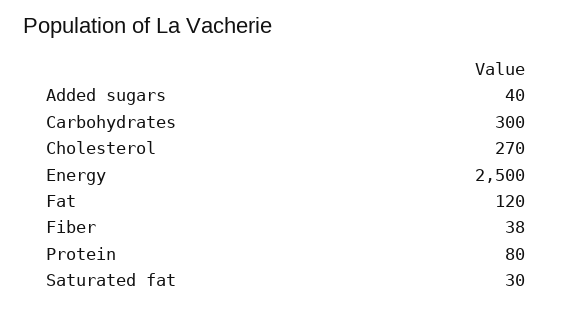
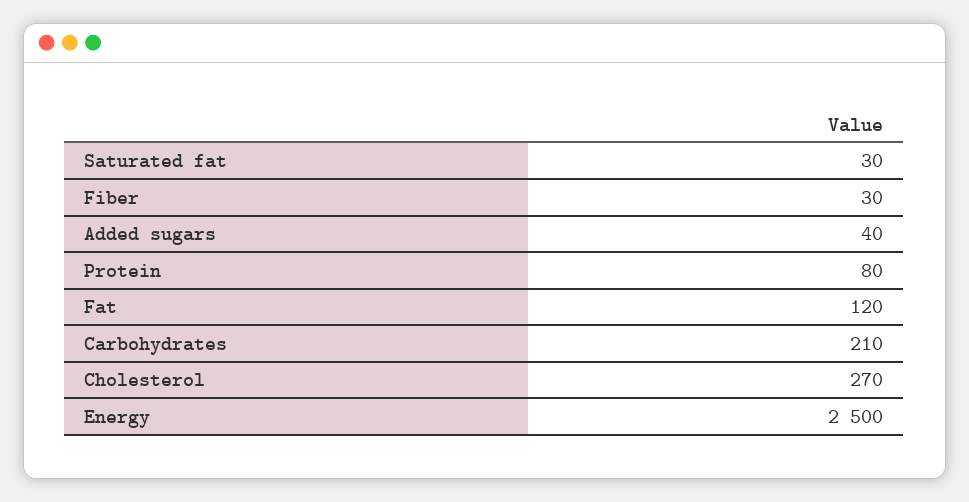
  {
    "Added sugars": 40,
-   "Carbohydrates": 300,
+   "Carbohydrates": 210,
    "Cholesterol": 270,
    "Energy": 2500,
    "Fat": 120,
-   "Fiber": 38,
+   "Fiber": 30,
    "Protein": 80,
    "Saturated fat": 30
  }

